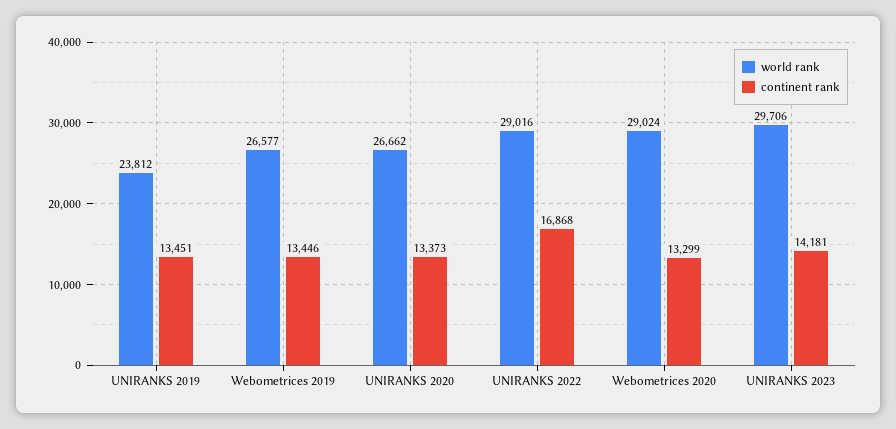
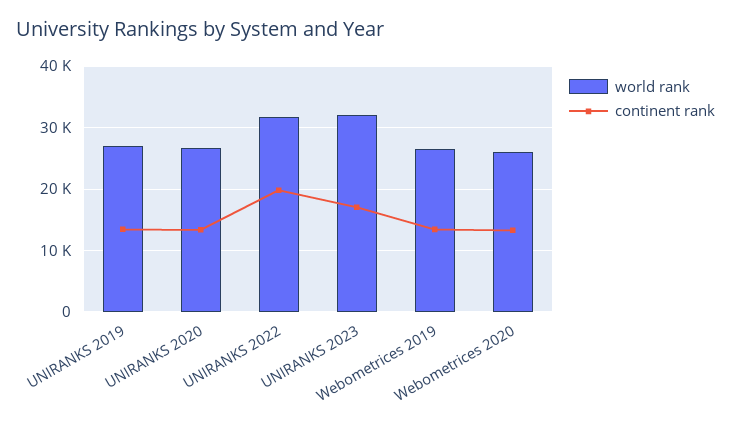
  {
    "world rank": {
-     "UNIRANKS 2019": 23812,
+     "UNIRANKS 2019": 27000,
      "Webometrices 2019": 26577,
      "UNIRANKS 2020": 26662,
-     "UNIRANKS 2022": 29016,
+     "UNIRANKS 2022": 32000,
-     "Webometrices 2020": 29024,
+     "Webometrices 2020": 26000,
-     "UNIRANKS 2023": 29706
+     "UNIRANKS 2023": 32000
    },
    "continent rank": {
      "UNIRANKS 2019": 13451,
      "Webometrices 2019": 13446,
      "UNIRANKS 2020": 13373,
-     "UNIRANKS 2022": 16868,
+     "UNIRANKS 2022": 20000,
      "Webometrices 2020": 13299,
-     "UNIRANKS 2023": 14181
+     "UNIRANKS 2023": 17000
    }
  }

